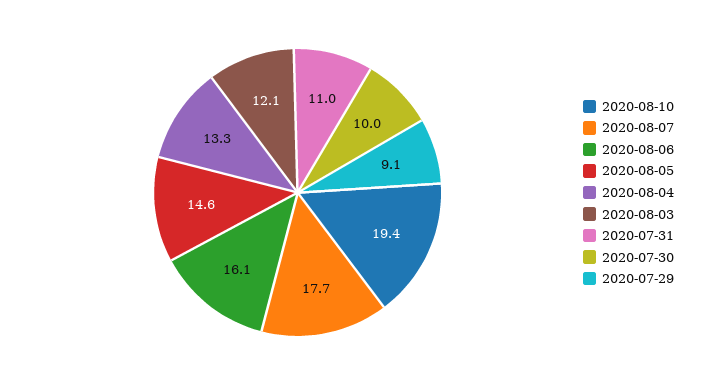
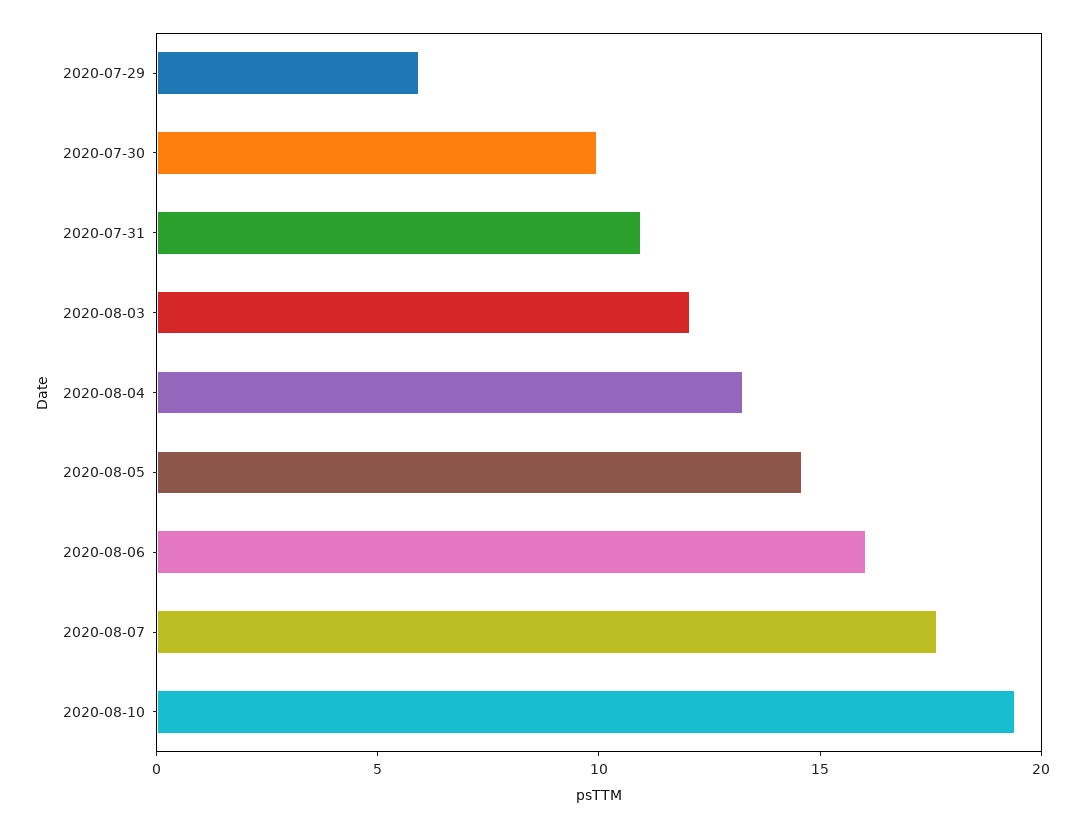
  {
    "2020-08-10": 19.4,
    "2020-08-07": 17.7,
    "2020-08-06": 16.1,
    "2020-08-05": 14.6,
    "2020-08-04": 13.3,
    "2020-08-03": 12.1,
    "2020-07-31": 11,
    "2020-07-30": 10,
-   "2020-07-29": 9.1
+   "2020-07-29": 6
  }

